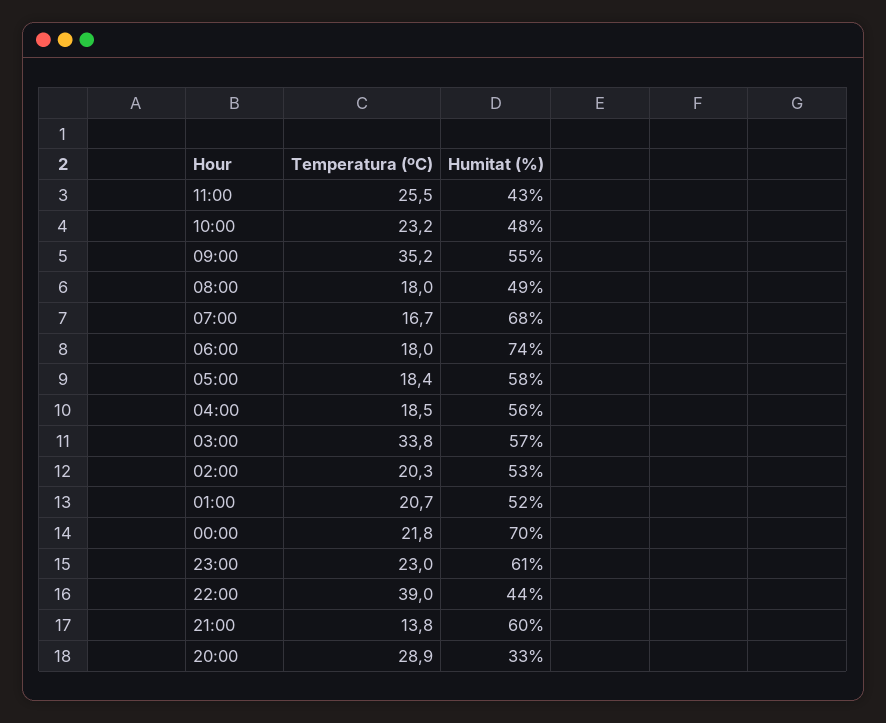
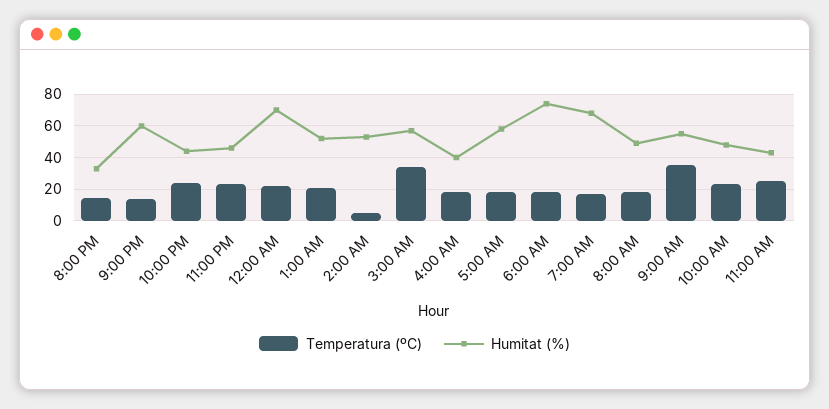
  {
    "Temperatura (ºC)": {
      "11:00": 25.5,
      "10:00": 23.2,
      "09:00": 35.2,
      "08:00": 18,
      "07:00": 16.7,
      "06:00": 18,
      "05:00": 18.4,
      "04:00": 18.5,
      "03:00": 33.8,
-     "02:00": 20.3,
+     "02:00": 5,
      "01:00": 20.7,
      "00:00": 21.8,
      "23:00": 23,
-     "22:00": 39,
+     "22:00": 25,
      "21:00": 13.8,
-     "20:00": 28.9
+     "20:00": 15
    },
    "Humitat (%)": {
      "11:00": 43,
      "10:00": 48,
      "09:00": 55,
      "08:00": 49,
      "07:00": 68,
      "06:00": 74,
      "05:00": 58,
-     "04:00": 56,
+     "04:00": 40,
      "03:00": 57,
      "02:00": 53,
      "01:00": 52,
      "00:00": 70,
-     "23:00": 61,
+     "23:00": 45,
      "22:00": 44,
      "21:00": 60,
      "20:00": 33
    }
  }

